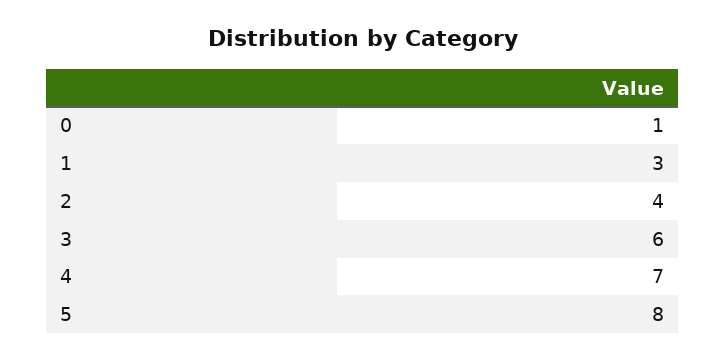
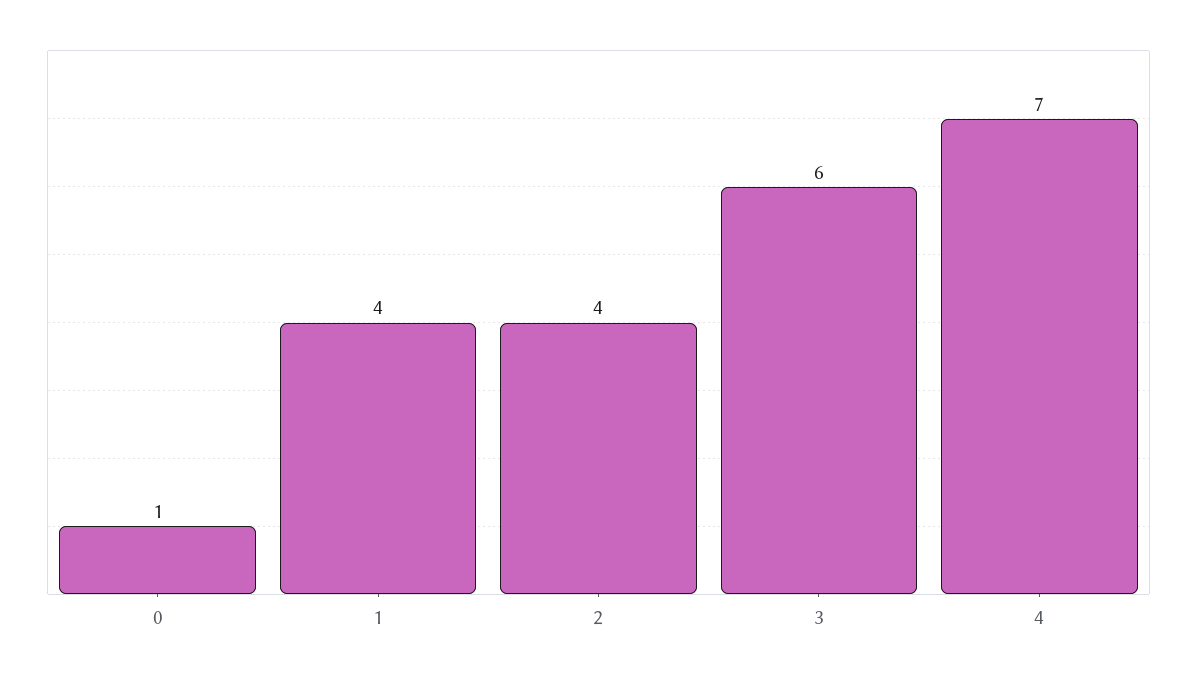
  {
    "0": 1,
-   "1": 3,
+   "1": 4,
    "2": 4,
    "3": 6,
-   "4": 7,
+   "4": 7
-   "5": 8
  }

